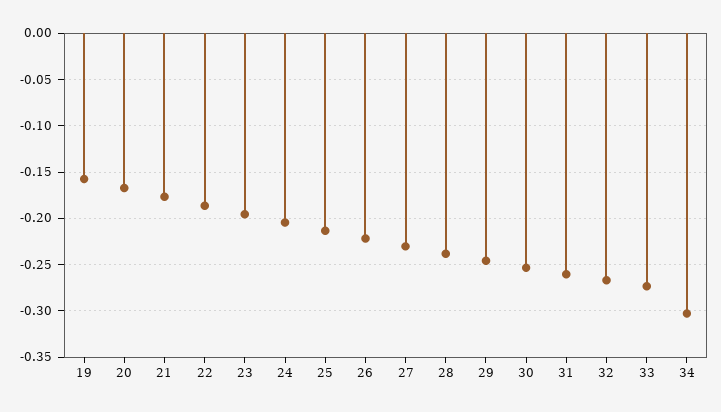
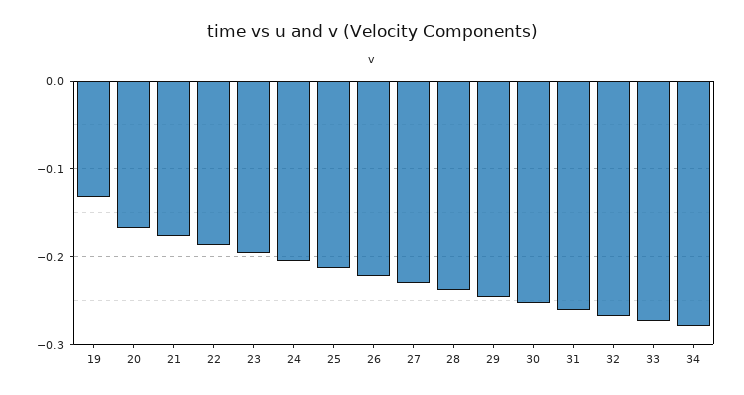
  {
-   "19": -0.16,
+   "19": -0.13,
    "20": -0.17,
    "21": -0.18,
    "22": -0.19,
    "23": -0.2,
    "24": -0.2,
    "25": -0.21,
    "26": -0.22,
    "27": -0.23,
    "28": -0.24,
    "29": -0.25,
    "30": -0.25,
    "31": -0.26,
    "32": -0.27,
    "33": -0.27,
-   "34": -0.3
+   "34": -0.28
  }

